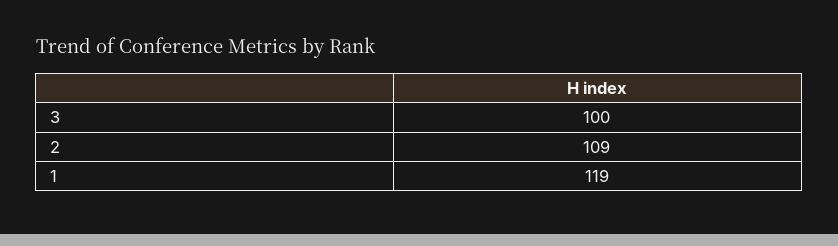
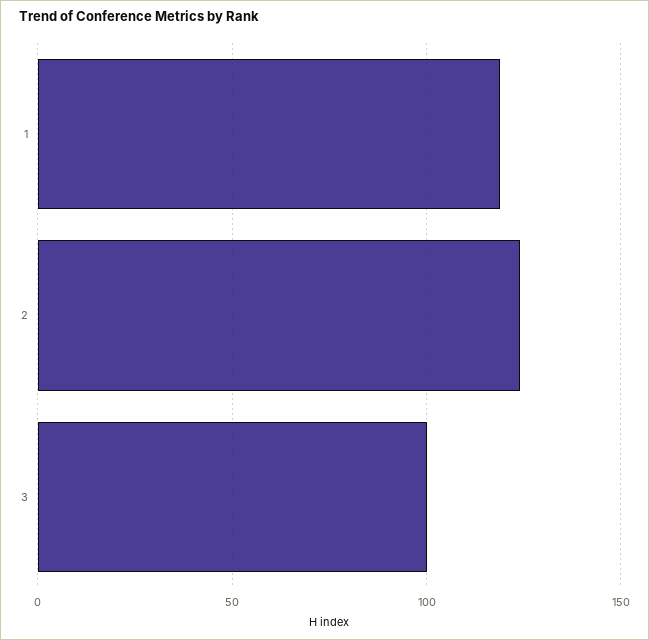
  {
    "3": 100,
-   "2": 109,
+   "2": 125,
    "1": 119
  }

